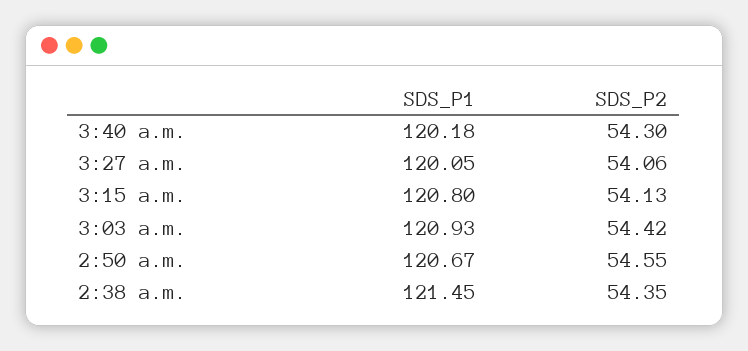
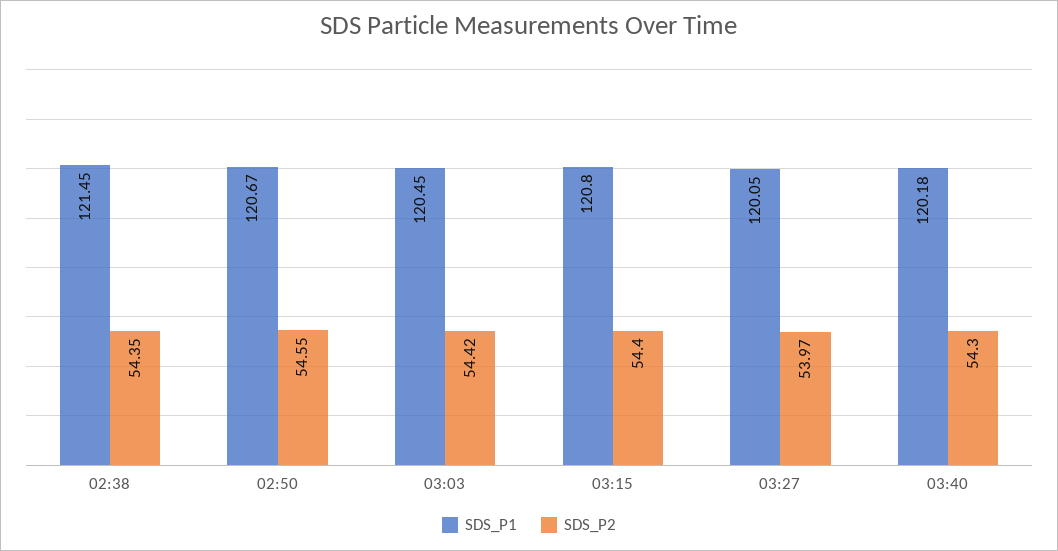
  {
    "SDS_P1": {
      "3:40 a.m.": 120.18,
      "3:27 a.m.": 120.05,
      "3:15 a.m.": 120.8,
-     "3:03 a.m.": 120.93,
+     "3:03 a.m.": 120.45,
      "2:50 a.m.": 120.67,
      "2:38 a.m.": 121.45
    },
    "SDS_P2": {
      "3:40 a.m.": 54.3,
-     "3:27 a.m.": 54.06,
+     "3:27 a.m.": 53.97,
-     "3:15 a.m.": 54.13,
+     "3:15 a.m.": 54.4,
      "3:03 a.m.": 54.42,
      "2:50 a.m.": 54.55,
      "2:38 a.m.": 54.35
    }
  }

